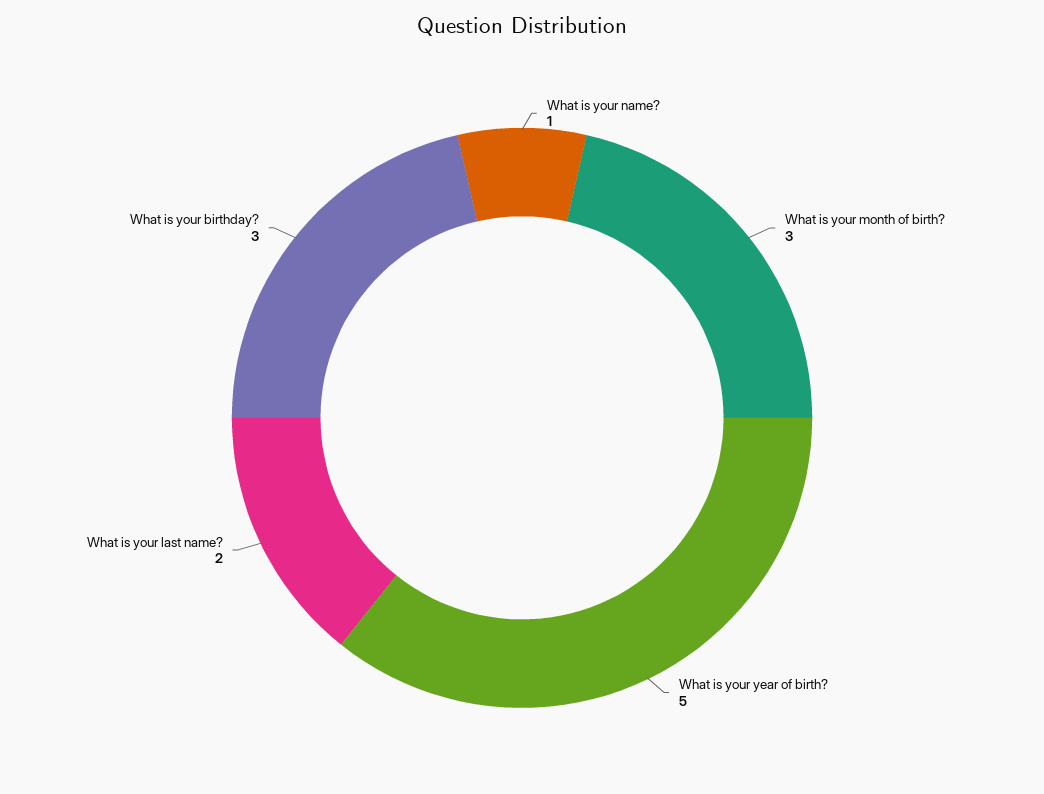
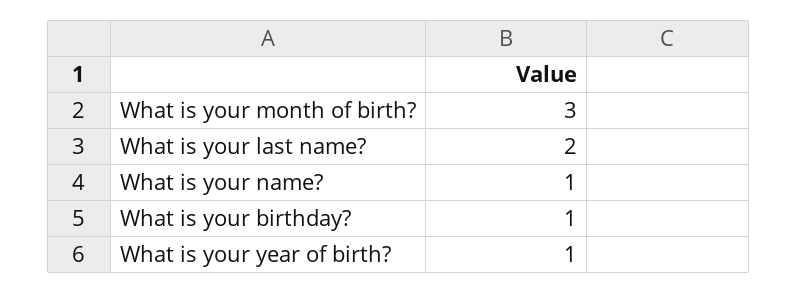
  {
    "What is your name?": 1,
    "What is your month of birth?": 3,
-   "What is your year of birth?": 5,
+   "What is your year of birth?": 1,
    "What is your last name?": 2,
-   "What is your birthday?": 3
+   "What is your birthday?": 1
  }

